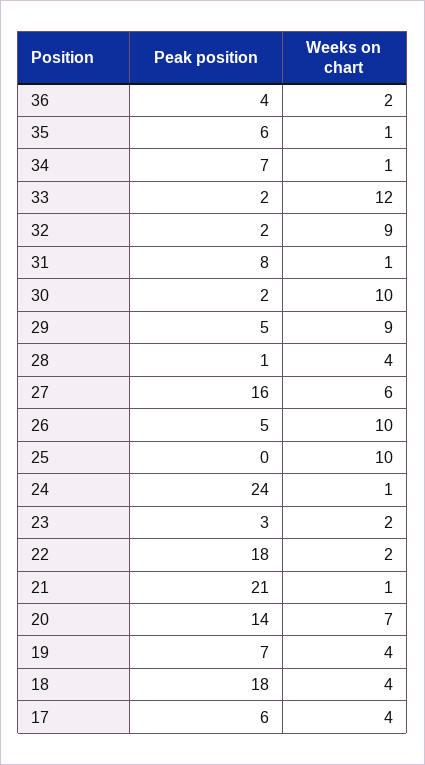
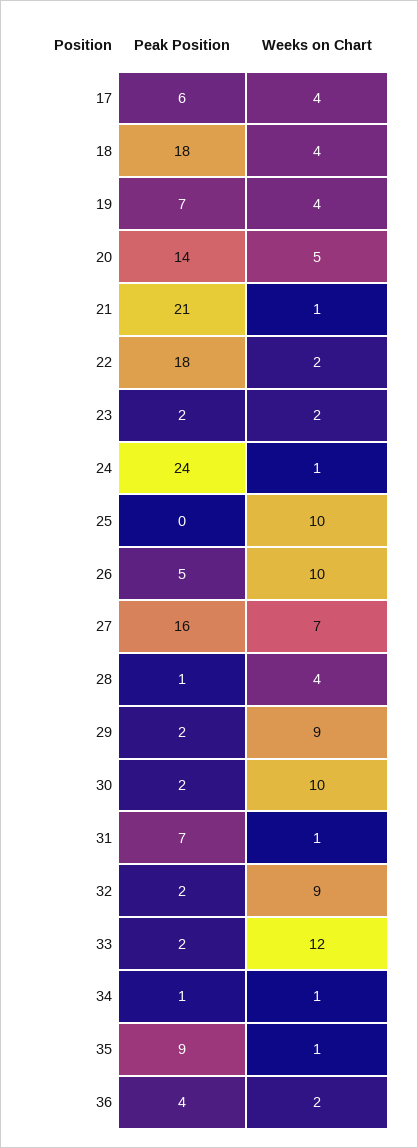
  {
    "Peak position": {
      "36": 4,
-     "35": 6,
+     "35": 9,
-     "34": 7,
+     "34": 1,
      "33": 2,
      "32": 2,
-     "31": 8,
+     "31": 7,
      "30": 2,
-     "29": 5,
+     "29": 2,
      "28": 1,
      "27": 16,
      "26": 5,
      "25": 0,
      "24": 24,
-     "23": 3,
+     "23": 2,
      "22": 18,
      "21": 21,
      "20": 14,
      "19": 7,
      "18": 18,
      "17": 6
    },
    "Weeks on chart": {
      "36": 2,
      "35": 1,
      "34": 1,
      "33": 12,
      "32": 9,
      "31": 1,
      "30": 10,
      "29": 9,
      "28": 4,
-     "27": 6,
+     "27": 7,
      "26": 10,
      "25": 10,
      "24": 1,
      "23": 2,
      "22": 2,
      "21": 1,
-     "20": 7,
+     "20": 5,
      "19": 4,
      "18": 4,
      "17": 4
    }
  }

